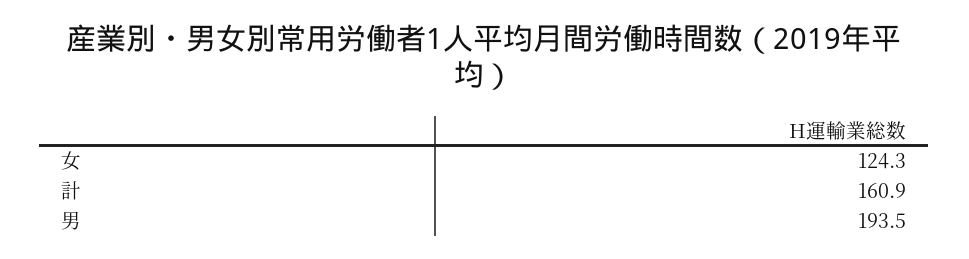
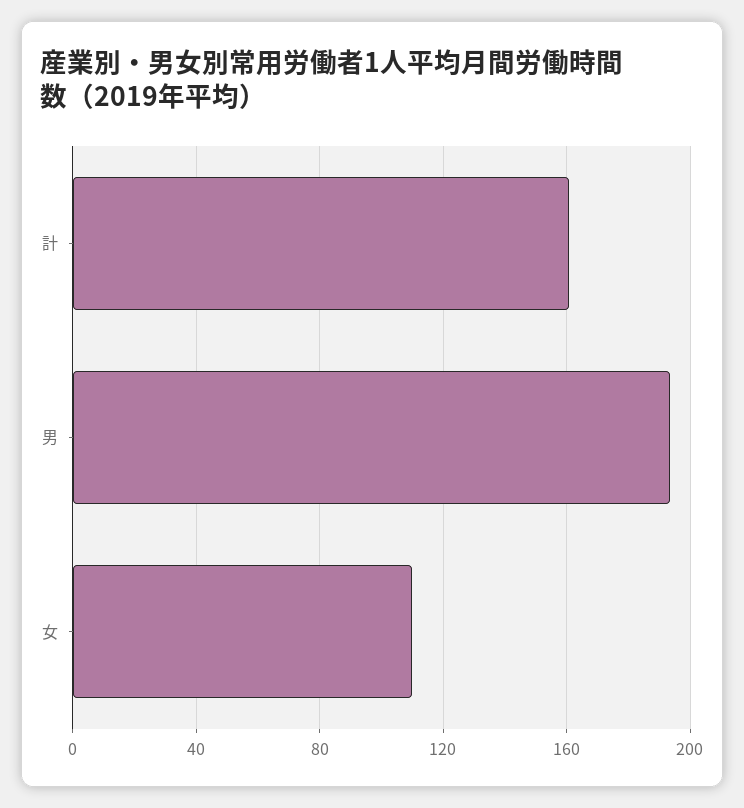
  {
-   "女": 124.3,
+   "女": 110,
    "計": 160.9,
    "男": 193.5
  }

